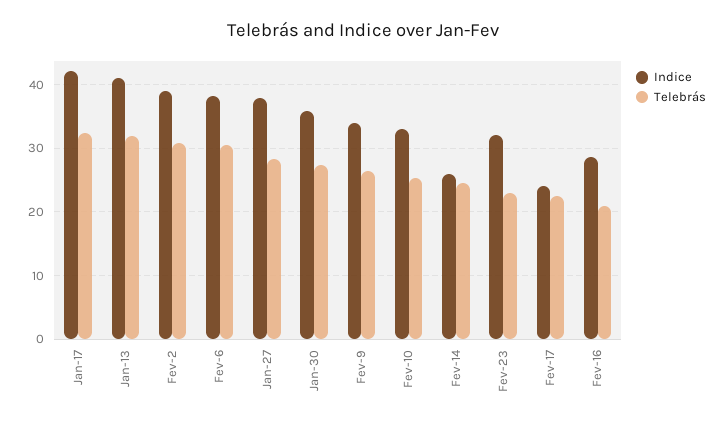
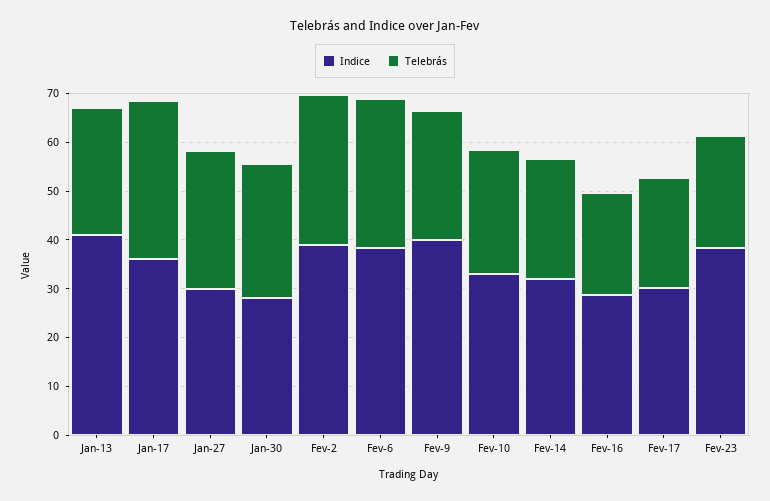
  {
    "Indice": {
-     "Jan-17": 42,
+     "Jan-17": 36,
      "Jan-13": 41,
      "Fev-2": 39,
      "Fev-6": 38,
-     "Jan-27": 38,
+     "Jan-27": 30,
-     "Jan-30": 36,
+     "Jan-30": 28,
-     "Fev-9": 34,
+     "Fev-9": 40,
      "Fev-10": 33,
-     "Fev-14": 26,
+     "Fev-14": 32,
-     "Fev-23": 32,
+     "Fev-23": 38,
-     "Fev-17": 24,
+     "Fev-17": 30,
      "Fev-16": 29
    },
    "Telebrás": {
      "Jan-17": 32,
-     "Jan-13": 32,
+     "Jan-13": 26,
      "Fev-2": 31,
      "Fev-6": 31,
      "Jan-27": 28,
      "Jan-30": 27,
      "Fev-9": 26,
      "Fev-10": 25,
      "Fev-14": 25,
      "Fev-23": 23,
      "Fev-17": 22,
      "Fev-16": 21
    }
  }

